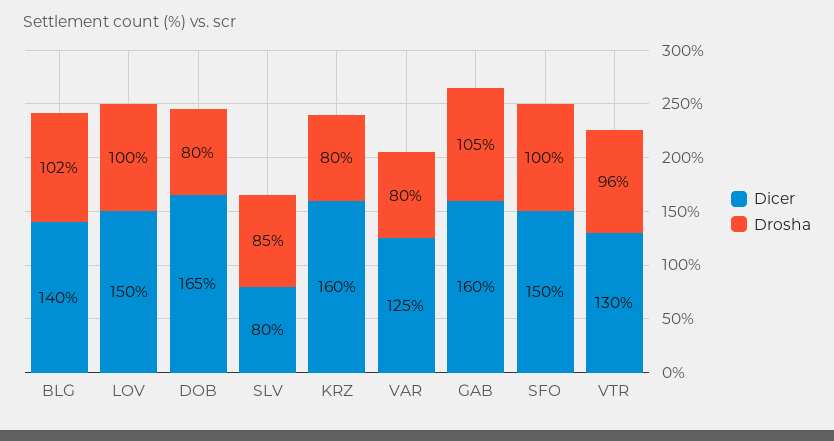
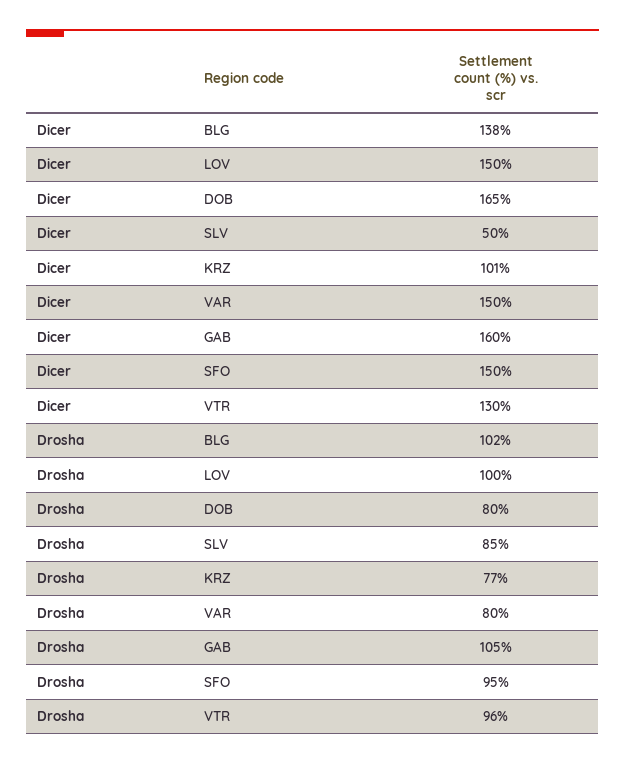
  {
    "Dicer": {
-     "BLG": 140,
+     "BLG": 138,
      "LOV": 150,
      "DOB": 165,
-     "SLV": 80,
+     "SLV": 50,
-     "KRZ": 160,
+     "KRZ": 101,
-     "VAR": 125,
+     "VAR": 150,
      "GAB": 160,
      "SFO": 150,
      "VTR": 130
    },
    "Drosha": {
      "BLG": 102,
      "LOV": 100,
      "DOB": 80,
      "SLV": 85,
-     "KRZ": 80,
+     "KRZ": 77,
      "VAR": 80,
      "GAB": 105,
-     "SFO": 100,
+     "SFO": 95,
      "VTR": 96
    }
  }

